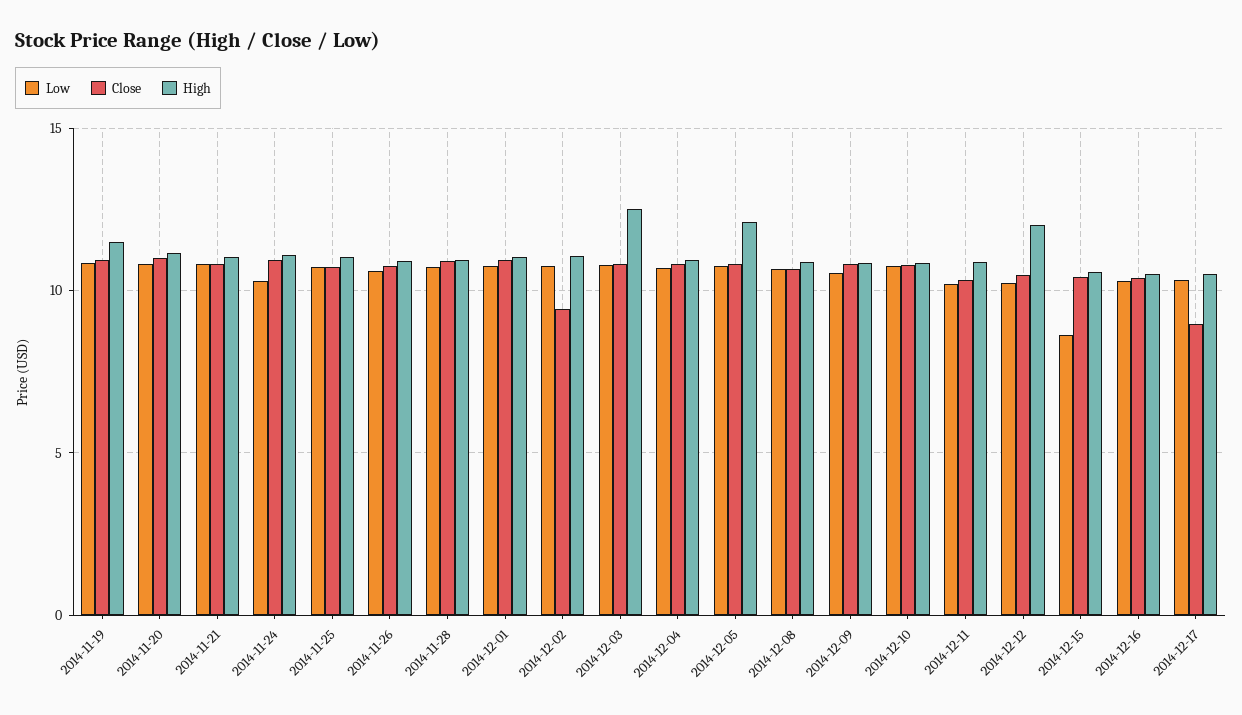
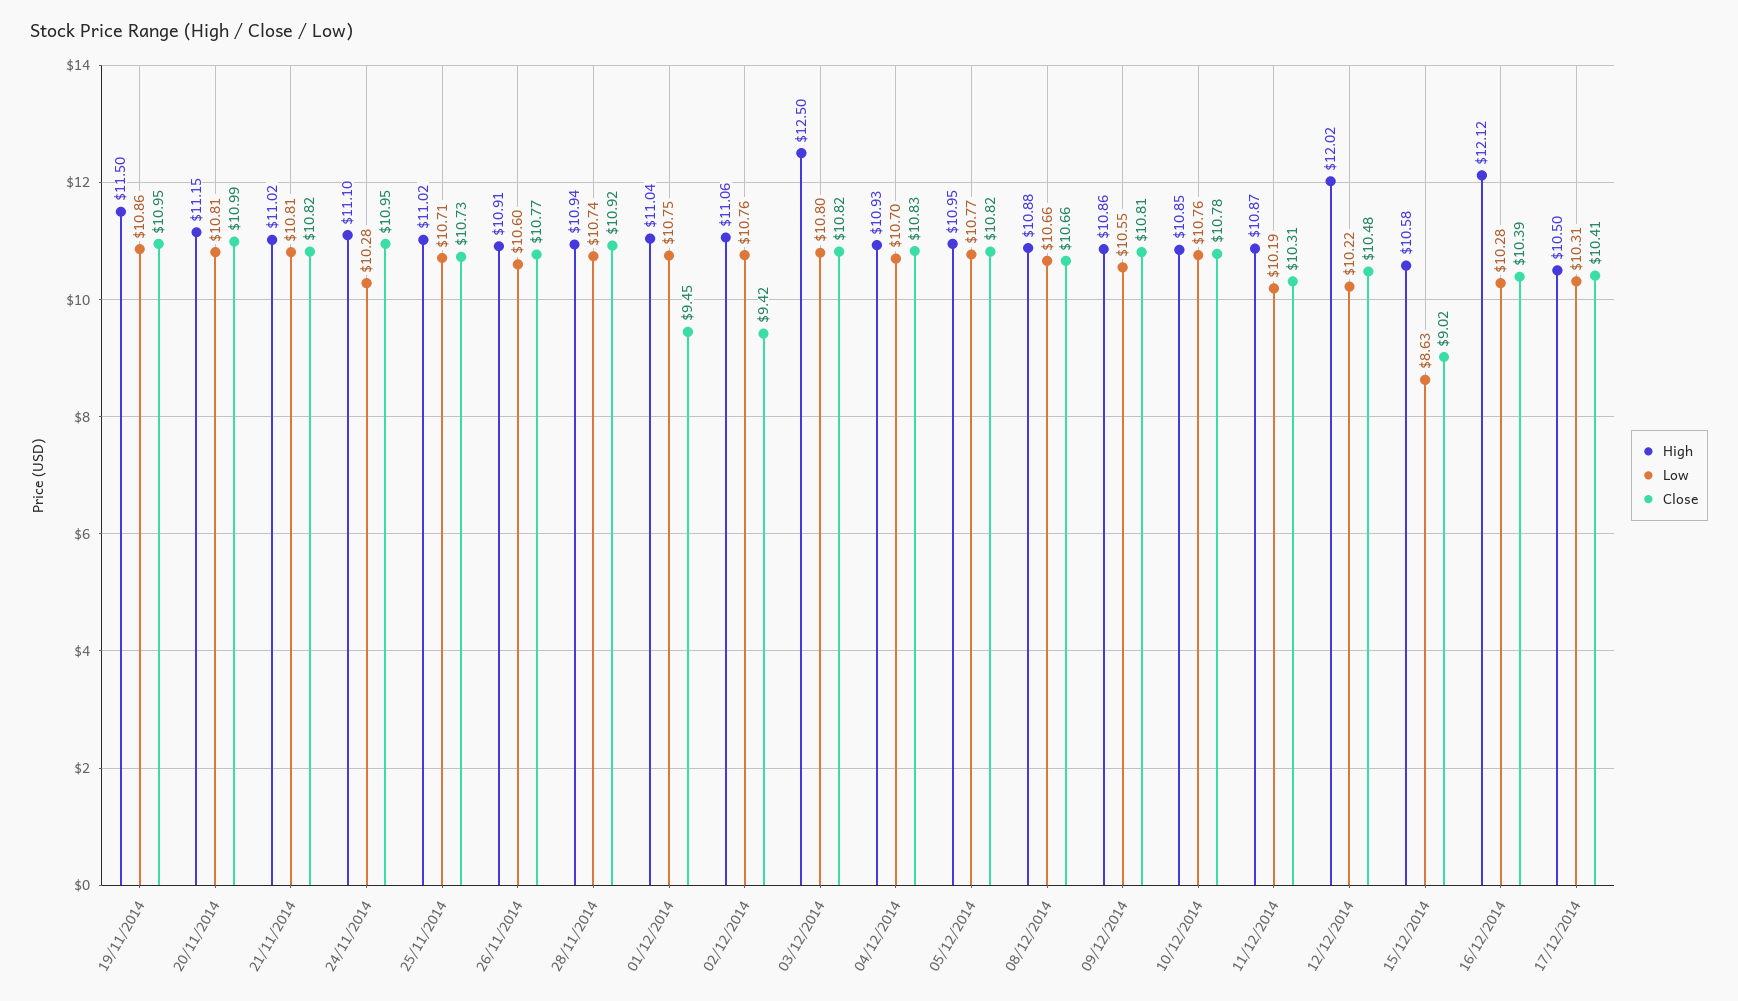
  {
    "Low": {
      "2014-11-19": 10.86,
      "2014-11-20": 10.81,
      "2014-11-21": 10.81,
      "2014-11-24": 10.28,
      "2014-11-25": 10.71,
      "2014-11-26": 10.6,
      "2014-11-28": 10.74,
      "2014-12-01": 10.75,
      "2014-12-02": 10.76,
      "2014-12-03": 10.8,
      "2014-12-04": 10.7,
      "2014-12-05": 10.77,
      "2014-12-08": 10.66,
      "2014-12-09": 10.55,
      "2014-12-10": 10.76,
      "2014-12-11": 10.19,
      "2014-12-12": 10.22,
      "2014-12-15": 8.63,
      "2014-12-16": 10.28,
      "2014-12-17": 10.31
    },
    "Close": {
      "2014-11-19": 10.95,
      "2014-11-20": 10.99,
      "2014-11-21": 10.82,
      "2014-11-24": 10.95,
      "2014-11-25": 10.73,
      "2014-11-26": 10.77,
      "2014-11-28": 10.92,
-     "2014-12-01": 11,
+     "2014-12-01": 9.45,
      "2014-12-02": 9.42,
      "2014-12-03": 10.82,
      "2014-12-04": 10.83,
      "2014-12-05": 10.82,
      "2014-12-08": 10.66,
      "2014-12-09": 10.81,
      "2014-12-10": 10.78,
      "2014-12-11": 10.31,
      "2014-12-12": 10.48,
-     "2014-12-15": 10.5,
+     "2014-12-15": 9.02,
      "2014-12-16": 10.39,
-     "2014-12-17": 9
+     "2014-12-17": 10.41
    },
    "High": {
      "2014-11-19": 11.5,
      "2014-11-20": 11.15,
      "2014-11-21": 11.02,
      "2014-11-24": 11.1,
      "2014-11-25": 11.02,
      "2014-11-26": 10.91,
      "2014-11-28": 10.94,
      "2014-12-01": 11.04,
      "2014-12-02": 11.06,
      "2014-12-03": 12.5,
      "2014-12-04": 10.93,
-     "2014-12-05": 12,
+     "2014-12-05": 10.95,
      "2014-12-08": 10.88,
      "2014-12-09": 10.86,
      "2014-12-10": 10.85,
      "2014-12-11": 10.87,
      "2014-12-12": 12.02,
      "2014-12-15": 10.58,
-     "2014-12-16": 10.5,
+     "2014-12-16": 12.12,
      "2014-12-17": 10.5
    }
  }

